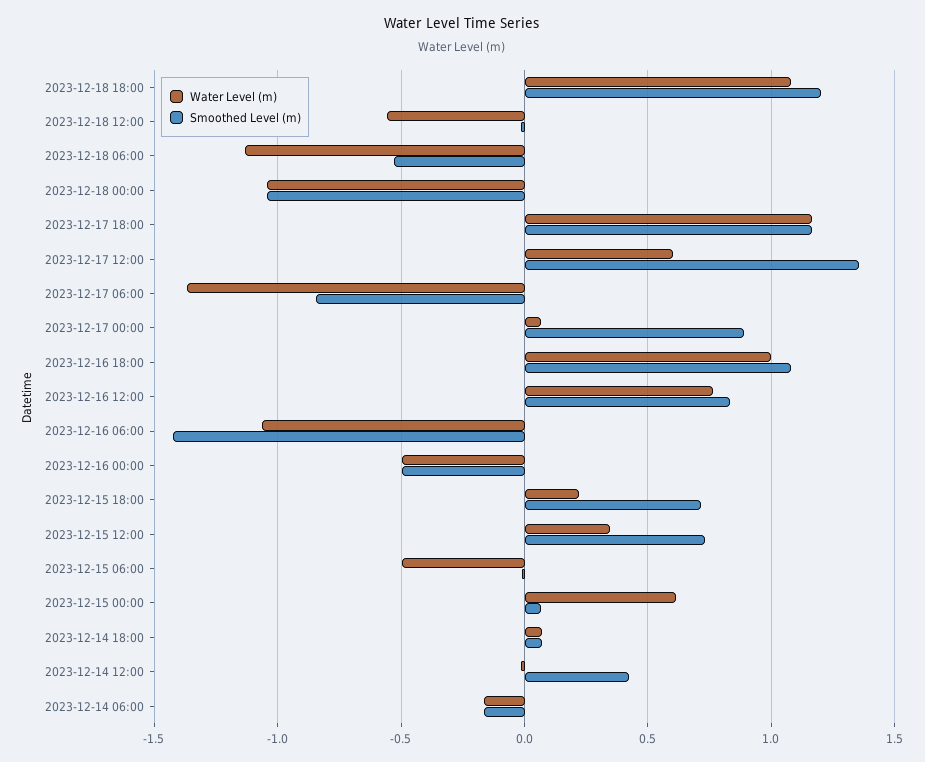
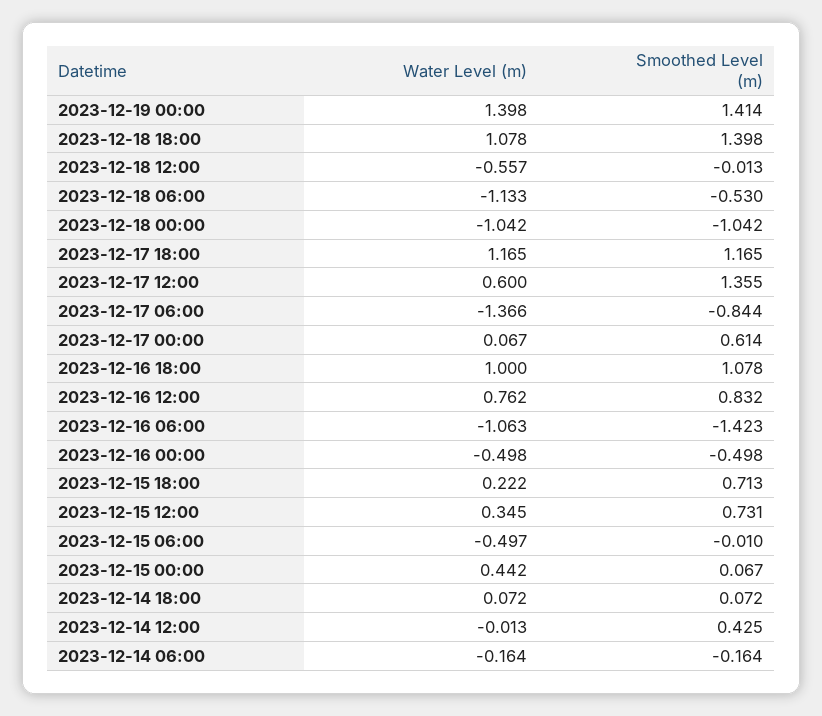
  {
    "Water Level (m)": {
      "2023-12-18 18:00": 1.078,
      "2023-12-18 12:00": -0.557,
      "2023-12-18 06:00": -1.133,
      "2023-12-18 00:00": -1.042,
      "2023-12-17 18:00": 1.165,
      "2023-12-17 12:00": 0.6,
      "2023-12-17 06:00": -1.366,
      "2023-12-17 00:00": 0.067,
      "2023-12-16 18:00": 1,
      "2023-12-16 12:00": 0.762,
      "2023-12-16 06:00": -1.063,
      "2023-12-16 00:00": -0.498,
      "2023-12-15 18:00": 0.222,
      "2023-12-15 12:00": 0.345,
      "2023-12-15 06:00": -0.497,
-     "2023-12-15 00:00": 0.6,
+     "2023-12-15 00:00": 0.442,
      "2023-12-14 18:00": 0.072,
      "2023-12-14 12:00": -0.013,
-     "2023-12-14 06:00": -0.164
+     "2023-12-14 06:00": -0.164,
+     "2023-12-19 00:00": 1.398
    },
    "Smoothed Level (m)": {
-     "2023-12-18 18:00": 1.2,
+     "2023-12-18 18:00": 1.398,
      "2023-12-18 12:00": -0.013,
      "2023-12-18 06:00": -0.53,
      "2023-12-18 00:00": -1.042,
      "2023-12-17 18:00": 1.165,
      "2023-12-17 12:00": 1.355,
      "2023-12-17 06:00": -0.844,
-     "2023-12-17 00:00": 0.9,
+     "2023-12-17 00:00": 0.614,
      "2023-12-16 18:00": 1.078,
      "2023-12-16 12:00": 0.832,
      "2023-12-16 06:00": -1.423,
      "2023-12-16 00:00": -0.498,
      "2023-12-15 18:00": 0.713,
      "2023-12-15 12:00": 0.731,
      "2023-12-15 06:00": -0.01,
      "2023-12-15 00:00": 0.067,
      "2023-12-14 18:00": 0.072,
      "2023-12-14 12:00": 0.425,
-     "2023-12-14 06:00": -0.164
+     "2023-12-14 06:00": -0.164,
+     "2023-12-19 00:00": 1.414
    }
  }

